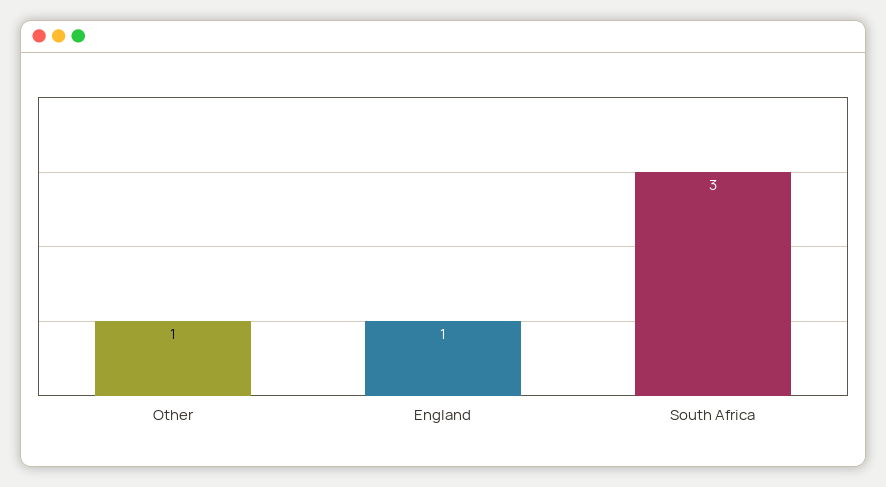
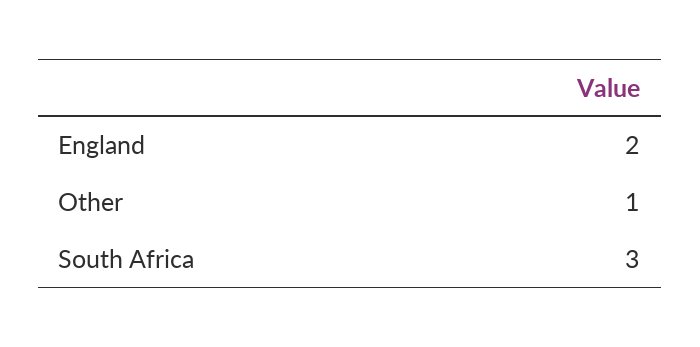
  {
    "Other": 1,
-   "England": 1,
+   "England": 2,
    "South Africa": 3
  }

